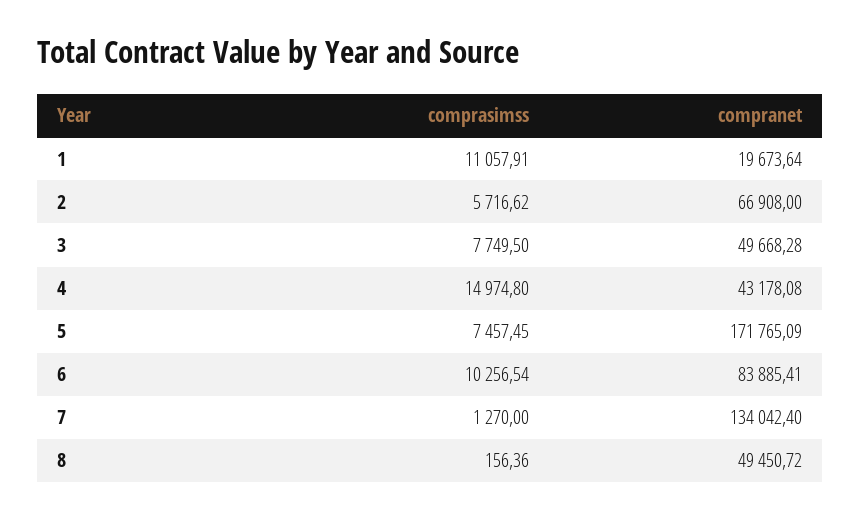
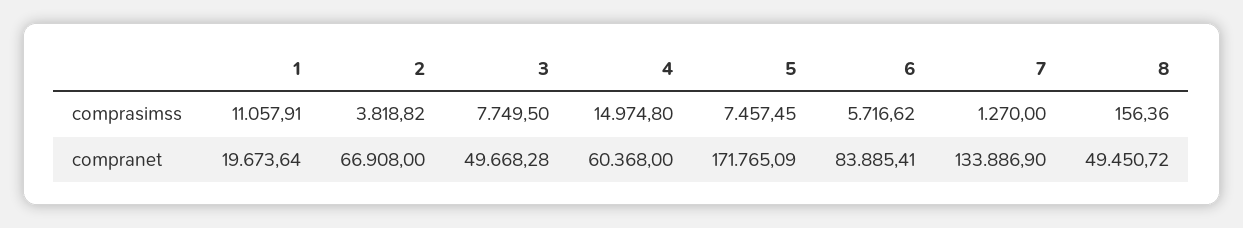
  {
    "comprasimss": {
      "1": 11057.91,
-     "2": 5716.62,
+     "2": 3818.82,
      "3": 7749.5,
      "4": 14974.8,
      "5": 7457.45,
-     "6": 10256.54,
+     "6": 5716.62,
      "7": 1270,
      "8": 156.36
    },
    "compranet": {
      "1": 19673.64,
      "2": 66908,
      "3": 49668.28,
-     "4": 43178.08,
+     "4": 60368,
      "5": 171765.09,
      "6": 83885.41,
-     "7": 134042.4,
+     "7": 133886.9,
      "8": 49450.72
    }
  }

